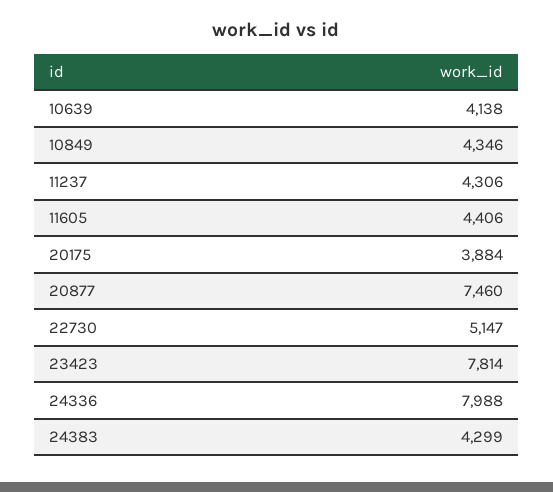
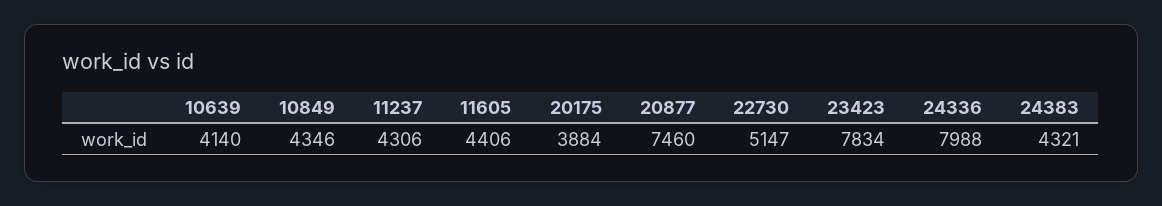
  {
-   "10639": 4138,
+   "10639": 4140,
    "10849": 4346,
    "11237": 4306,
    "11605": 4406,
    "20175": 3884,
    "20877": 7460,
    "22730": 5147,
-   "23423": 7814,
+   "23423": 7834,
    "24336": 7988,
-   "24383": 4299
+   "24383": 4321
  }

